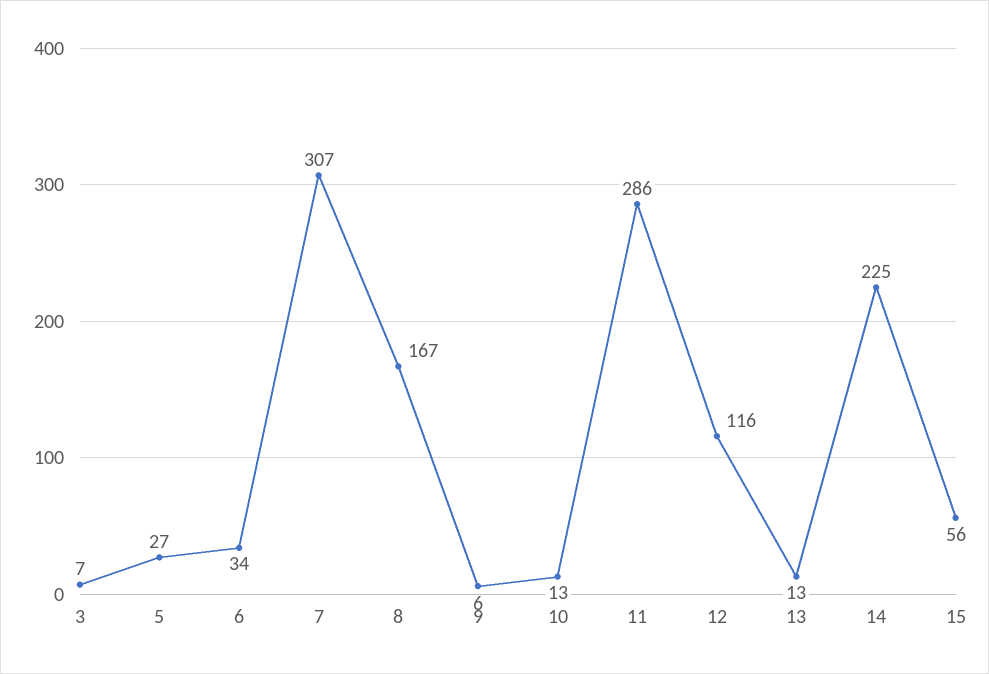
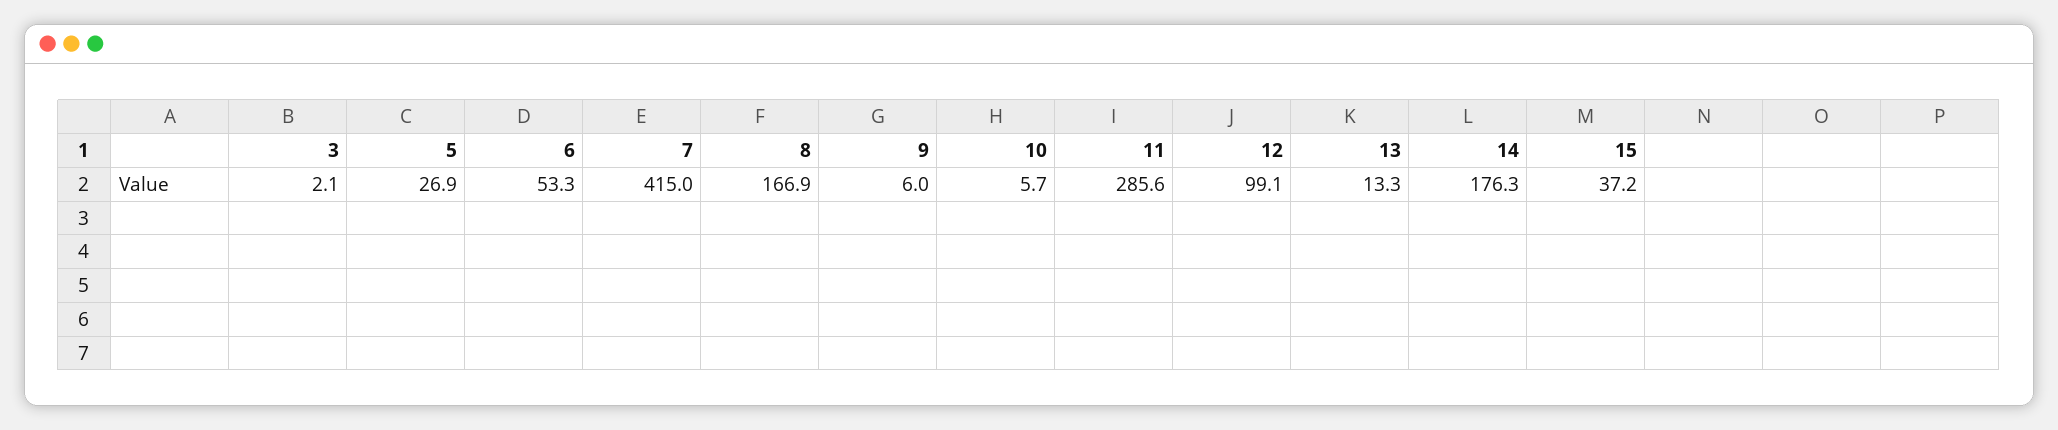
  {
-   "3": 7,
+   "3": 2.1,
    "5": 26.9,
-   "6": 34,
+   "6": 53.3,
-   "7": 307,
+   "7": 415,
    "8": 166.9,
    "9": 6,
-   "10": 13,
+   "10": 5.7,
    "11": 285.6,
-   "12": 116,
+   "12": 99.1,
    "13": 13.3,
-   "14": 225,
+   "14": 176.3,
-   "15": 56
+   "15": 37.2
  }

